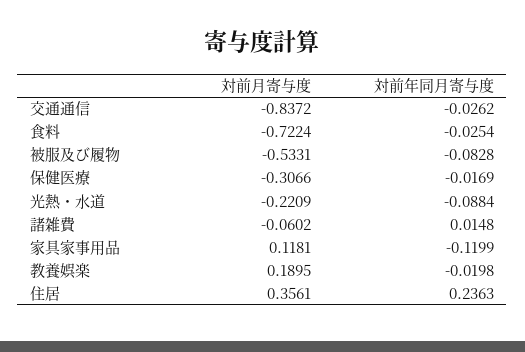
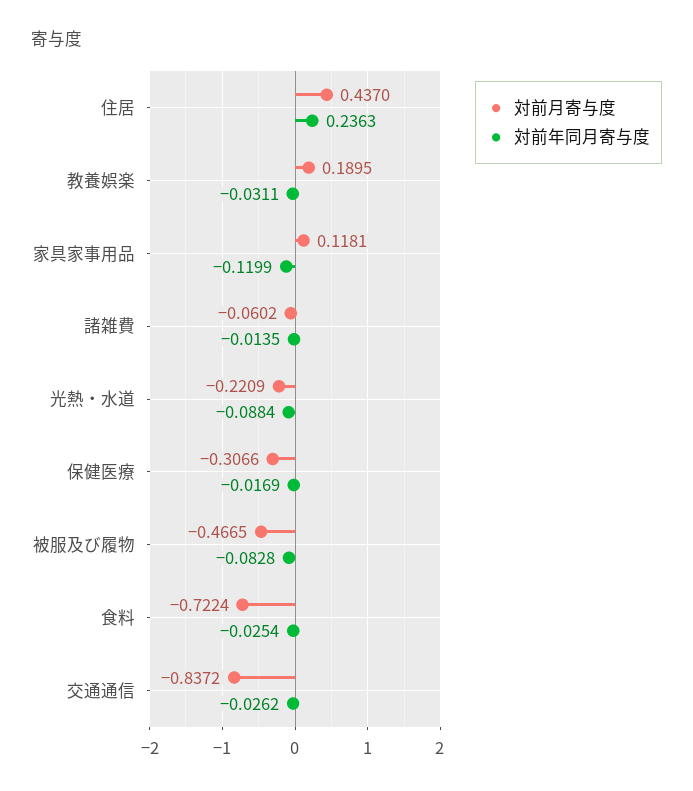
  {
    "対前月寄与度": {
      "交通通信": -0.8372,
      "食料": -0.7224,
-     "被服及び履物": -0.5331,
+     "被服及び履物": -0.4665,
      "保健医療": -0.3066,
      "光熱・水道": -0.2209,
      "諸雑費": -0.0602,
      "家具家事用品": 0.1181,
      "教養娯楽": 0.1895,
-     "住居": 0.3561
+     "住居": 0.437
    },
    "対前年同月寄与度": {
      "交通通信": -0.0262,
      "食料": -0.0254,
      "被服及び履物": -0.0828,
      "保健医療": -0.0169,
      "光熱・水道": -0.0884,
-     "諸雑費": 0.0148,
+     "諸雑費": -0.0135,
      "家具家事用品": -0.1199,
-     "教養娯楽": -0.0198,
+     "教養娯楽": -0.0311,
      "住居": 0.2363
    }
  }

